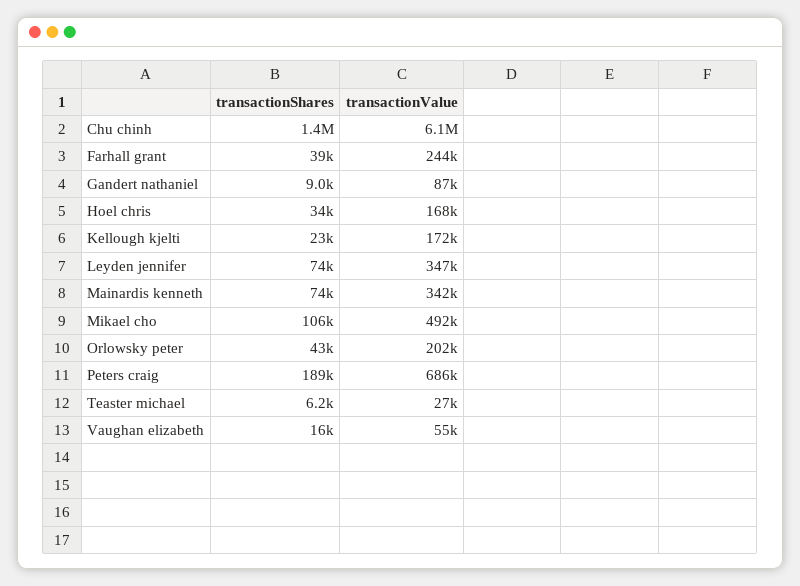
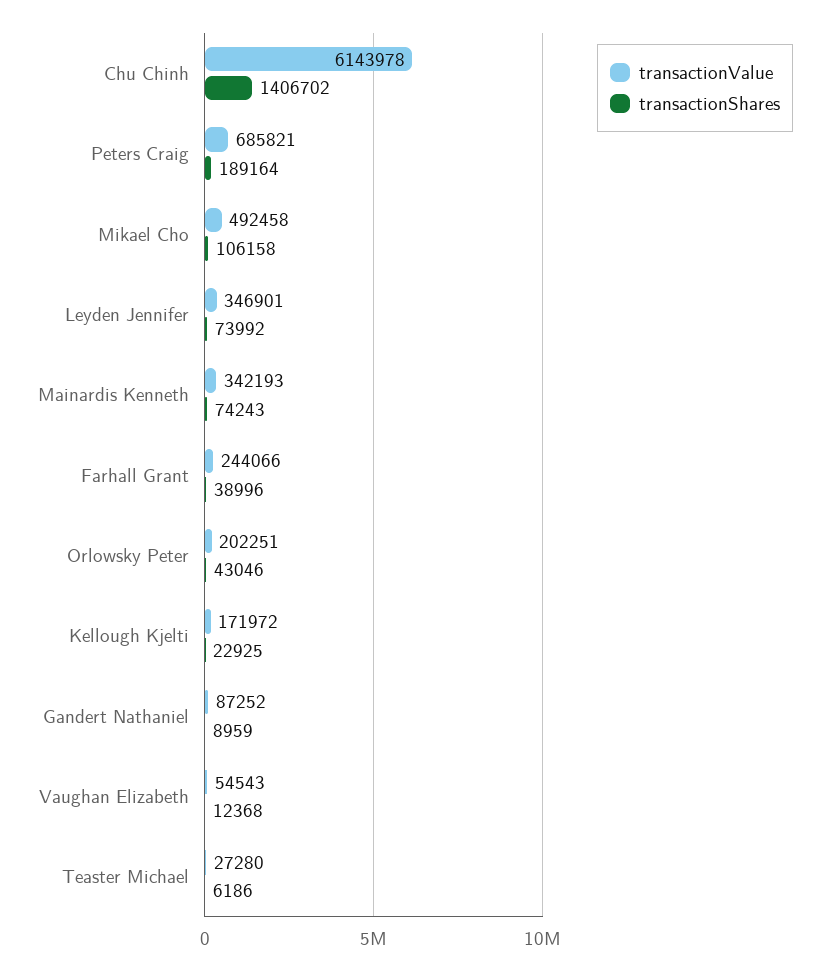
  {
    "transactionShares": {
      "Chu chinh": 1406702,
      "Farhall grant": 38996,
      "Gandert nathaniel": 8959,
-     "Hoel chris": 34000,
      "Kellough kjelti": 22925,
      "Leyden jennifer": 73992,
      "Mainardis kenneth": 74243,
      "Mikael cho": 106158,
      "Orlowsky peter": 43046,
      "Peters craig": 189164,
      "Teaster michael": 6186,
-     "Vaughan elizabeth": 16000
+     "Vaughan elizabeth": 12368
    },
    "transactionValue": {
      "Chu chinh": 6143978,
      "Farhall grant": 244066,
      "Gandert nathaniel": 87252,
-     "Hoel chris": 168000,
      "Kellough kjelti": 171972,
      "Leyden jennifer": 346901,
      "Mainardis kenneth": 342193,
      "Mikael cho": 492458,
      "Orlowsky peter": 202251,
      "Peters craig": 685821,
      "Teaster michael": 27280,
      "Vaughan elizabeth": 54543
    }
  }

